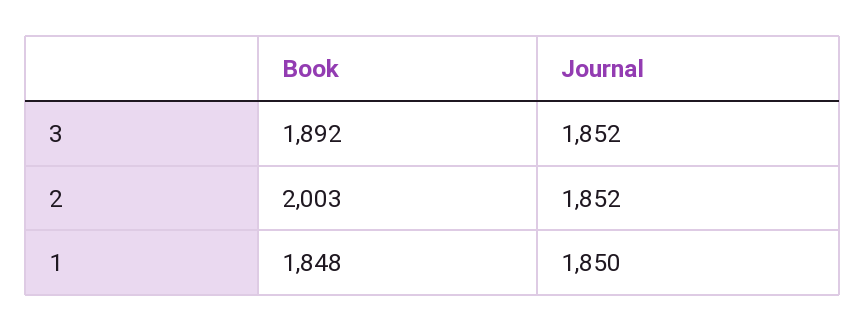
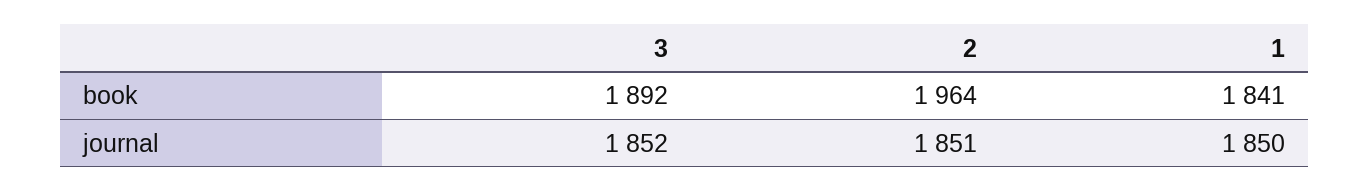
  {
    "Book": {
      "3": 1892,
-     "2": 2003,
+     "2": 1964,
-     "1": 1848
+     "1": 1841
    },
    "Journal": {
      "3": 1852,
-     "2": 1852,
+     "2": 1851,
      "1": 1850
    }
  }

